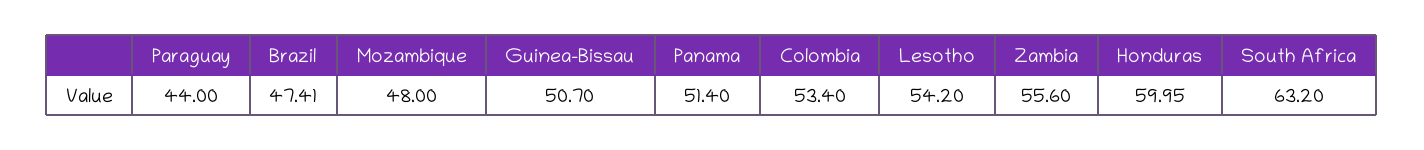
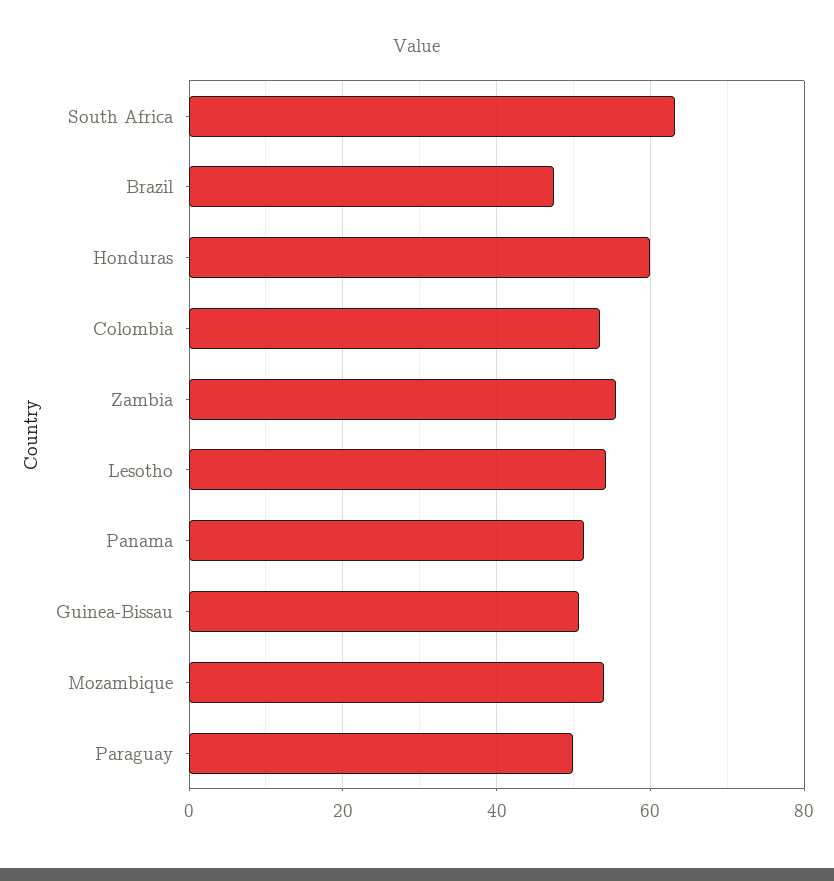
  {
-   "Paraguay": 44,
+   "Paraguay": 50,
    "Brazil": 47.41,
-   "Mozambique": 48,
+   "Mozambique": 54,
    "Guinea-Bissau": 50.7,
    "Panama": 51.4,
    "Colombia": 53.4,
    "Lesotho": 54.2,
    "Zambia": 55.6,
    "Honduras": 59.95,
    "South Africa": 63.2
  }

